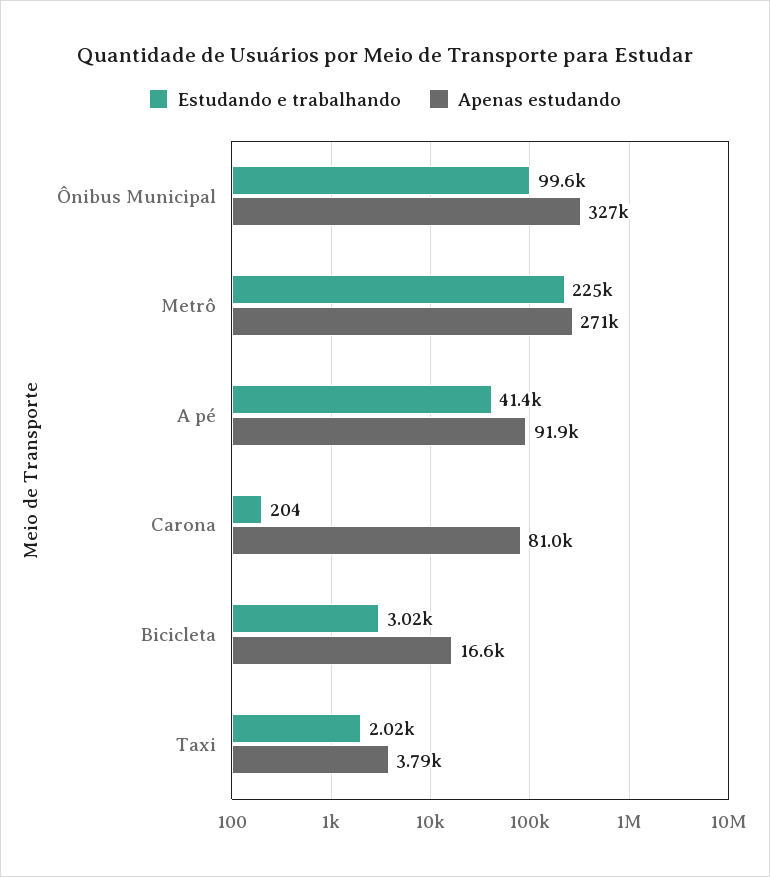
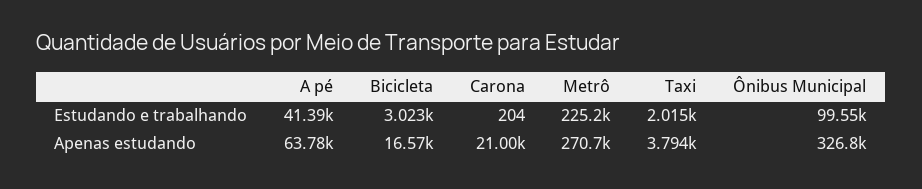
  {
    "Estudando e trabalhando": {
      "Ônibus Municipal": 99550,
      "Metrô": 225200,
      "A pé": 41390,
      "Carona": 204,
      "Bicicleta": 3023,
      "Taxi": 2015
    },
    "Apenas estudando": {
      "Ônibus Municipal": 326800,
      "Metrô": 270700,
-     "A pé": 91900,
+     "A pé": 63780,
-     "Carona": 81000,
+     "Carona": 21000,
      "Bicicleta": 16570,
      "Taxi": 3794
    }
  }

